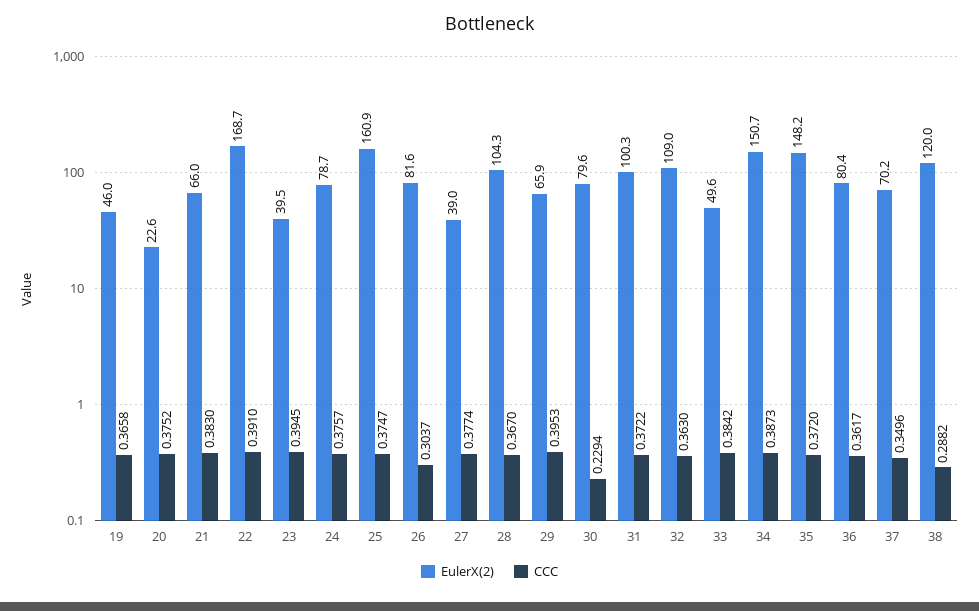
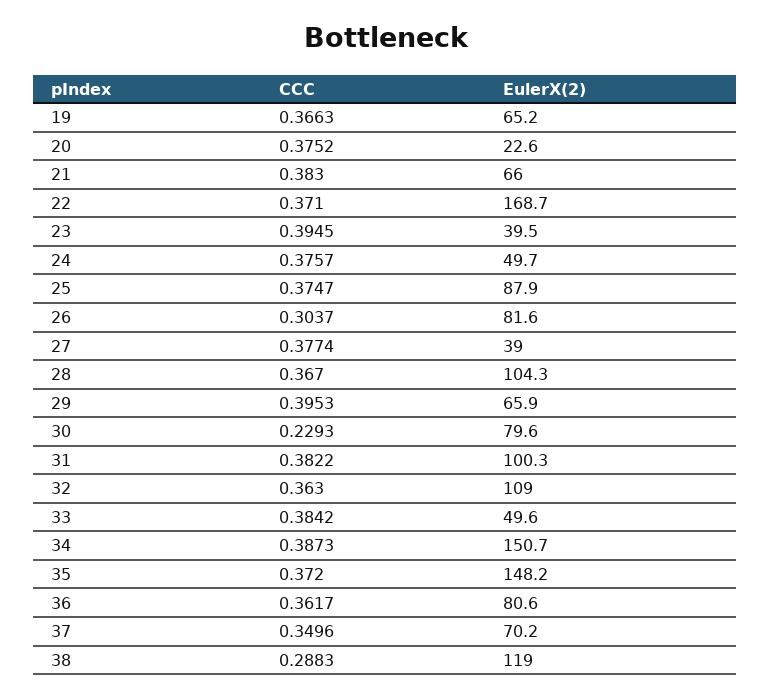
  {
    "EulerX(2)": {
-     "19": 46,
+     "19": 65.2,
      "20": 22.6,
      "21": 66,
      "22": 168.7,
      "23": 39.5,
-     "24": 78.7,
+     "24": 49.7,
-     "25": 160.9,
+     "25": 87.9,
      "26": 81.6,
      "27": 39,
      "28": 104.3,
      "29": 65.9,
      "30": 79.6,
      "31": 100.3,
      "32": 109,
      "33": 49.6,
      "34": 150.7,
      "35": 148.2,
-     "36": 80.4,
+     "36": 80.6,
      "37": 70.2,
-     "38": 120
+     "38": 119
    },
    "CCC": {
-     "19": 0.3658,
+     "19": 0.3663,
      "20": 0.3752,
      "21": 0.383,
-     "22": 0.391,
+     "22": 0.371,
      "23": 0.3945,
      "24": 0.3757,
      "25": 0.3747,
      "26": 0.3037,
      "27": 0.3774,
      "28": 0.367,
      "29": 0.3953,
-     "30": 0.2294,
+     "30": 0.2293,
-     "31": 0.3722,
+     "31": 0.3822,
      "32": 0.363,
      "33": 0.3842,
      "34": 0.3873,
      "35": 0.372,
      "36": 0.3617,
      "37": 0.3496,
-     "38": 0.2882
+     "38": 0.2883
    }
  }

